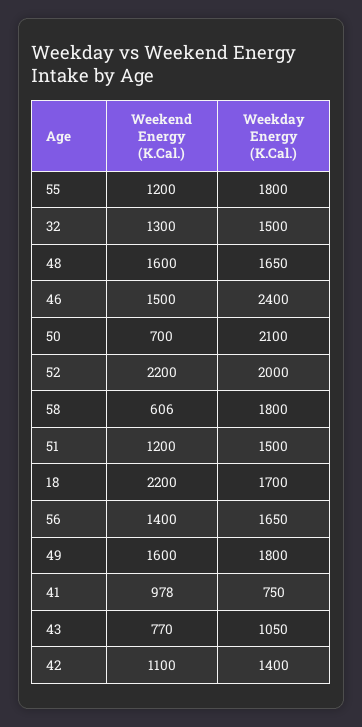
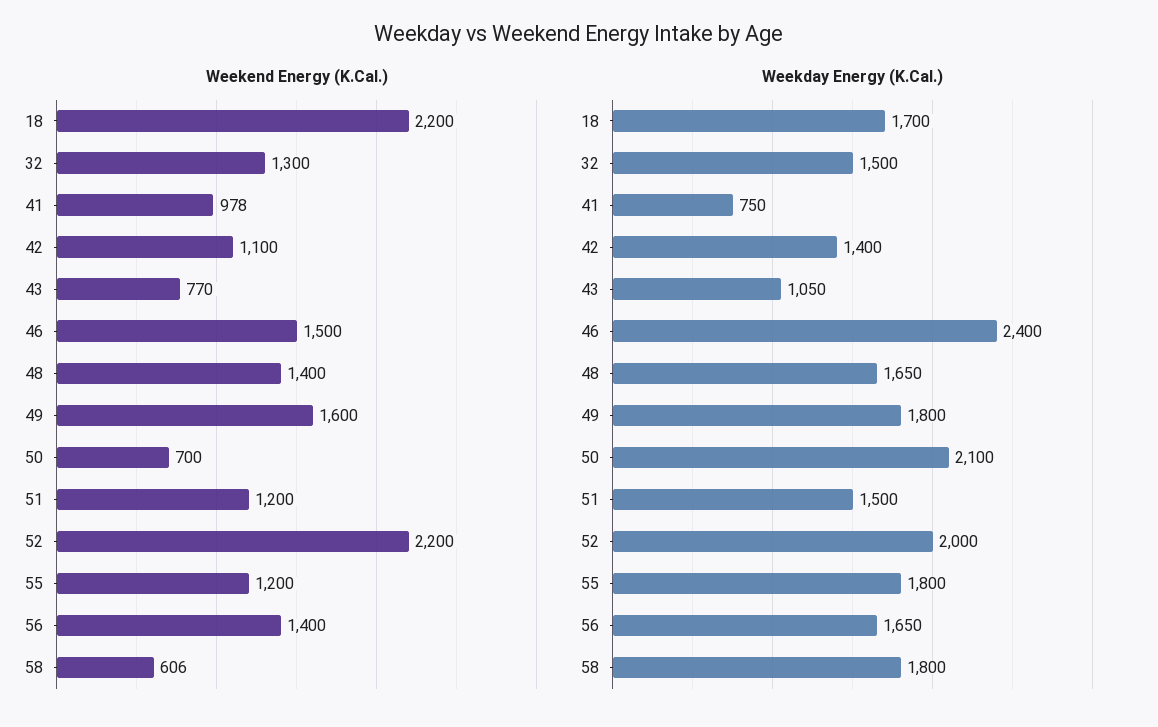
  {
    "Weekend Energy (K.Cal.)": {
      "55": 1200,
      "32": 1300,
-     "48": 1600,
+     "48": 1400,
      "46": 1500,
      "50": 700,
      "52": 2200,
      "58": 606,
      "51": 1200,
      "18": 2200,
      "56": 1400,
      "49": 1600,
      "41": 978,
      "43": 770,
      "42": 1100
    },
    "Weekday Energy (K.Cal.)": {
      "55": 1800,
      "32": 1500,
      "48": 1650,
      "46": 2400,
      "50": 2100,
      "52": 2000,
      "58": 1800,
      "51": 1500,
      "18": 1700,
      "56": 1650,
      "49": 1800,
      "41": 750,
      "43": 1050,
      "42": 1400
    }
  }

